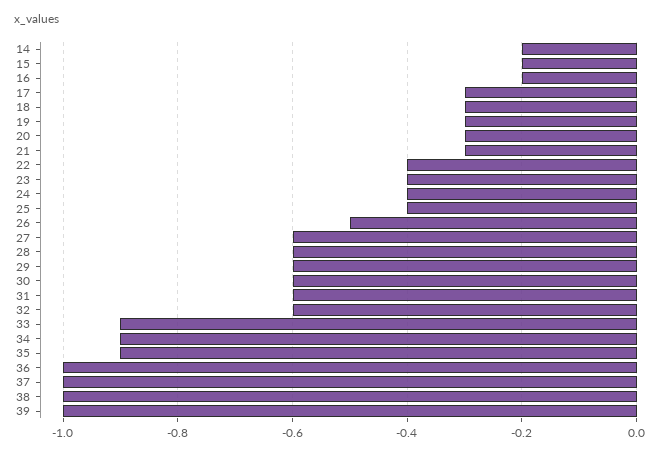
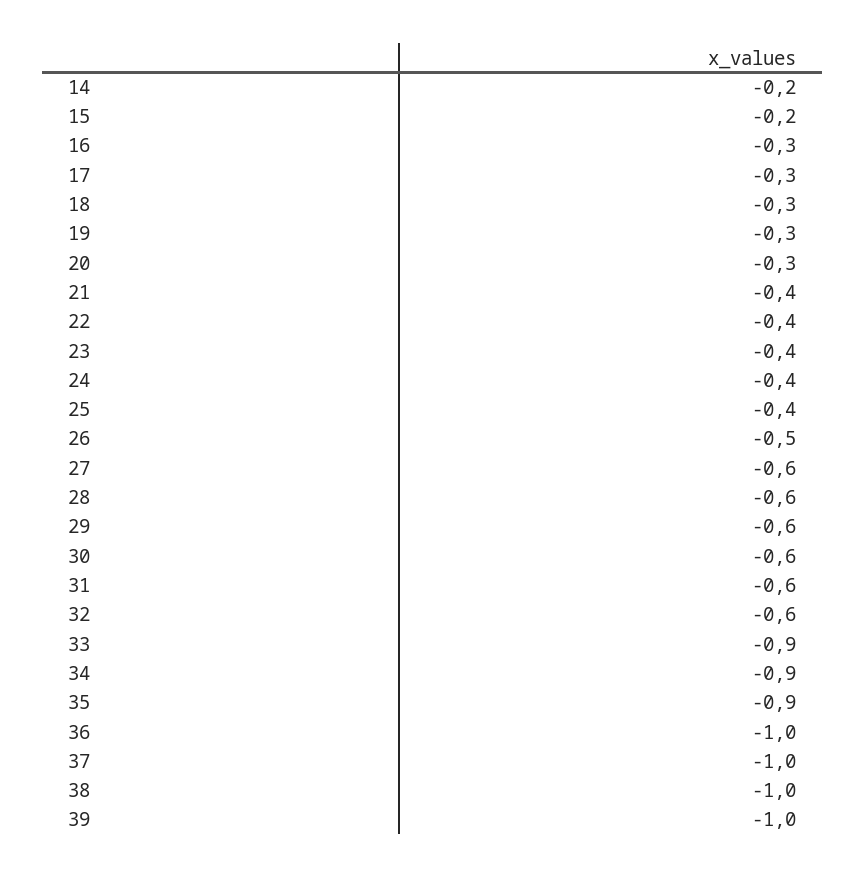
  {
    "14": -0.2,
    "15": -0.2,
-   "16": -0.2,
+   "16": -0.3,
    "17": -0.3,
    "18": -0.3,
    "19": -0.3,
    "20": -0.3,
-   "21": -0.3,
+   "21": -0.4,
    "22": -0.4,
    "23": -0.4,
    "24": -0.4,
    "25": -0.4,
    "26": -0.5,
    "27": -0.6,
    "28": -0.6,
    "29": -0.6,
    "30": -0.6,
    "31": -0.6,
    "32": -0.6,
    "33": -0.9,
    "34": -0.9,
    "35": -0.9,
    "36": -1,
    "37": -1,
    "38": -1,
    "39": -1
  }

